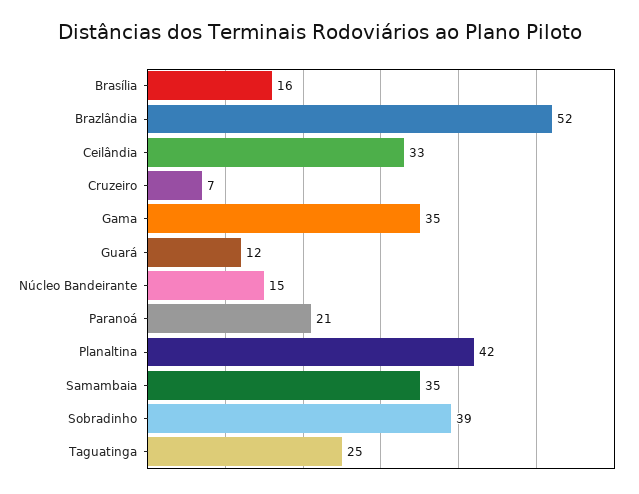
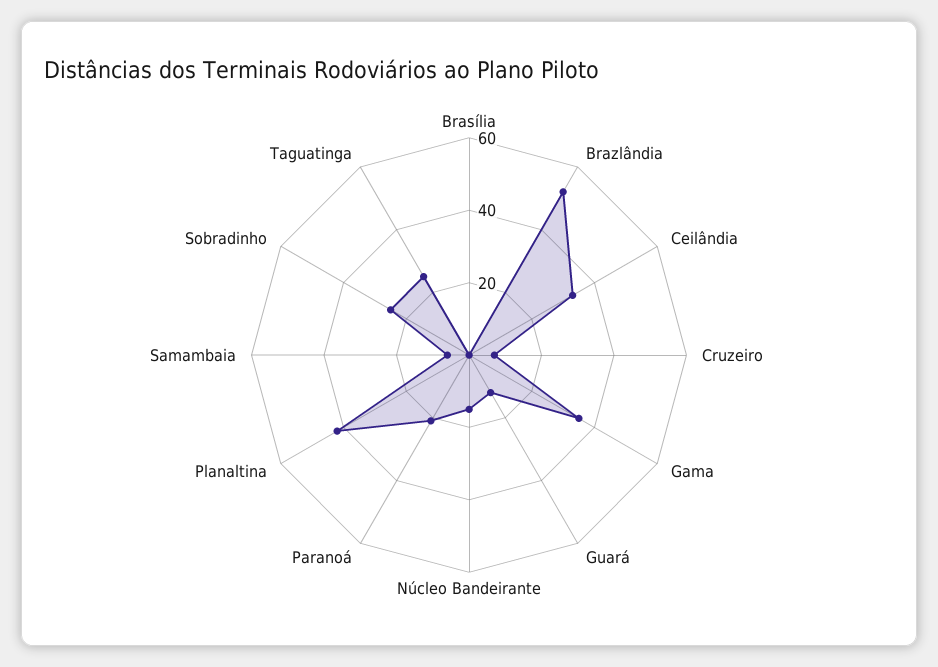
  {
-   "Brasília": 16,
+   "Brasília": 0,
    "Brazlândia": 52,
    "Ceilândia": 33,
    "Cruzeiro": 7,
    "Gama": 35,
    "Guará": 12,
    "Núcleo Bandeirante": 15,
    "Paranoá": 21,
    "Planaltina": 42,
-   "Samambaia": 35,
+   "Samambaia": 5,
-   "Sobradinho": 39,
+   "Sobradinho": 25,
    "Taguatinga": 25
  }

